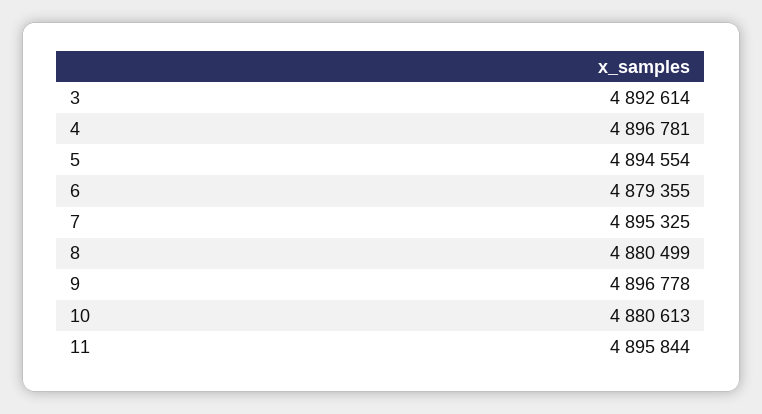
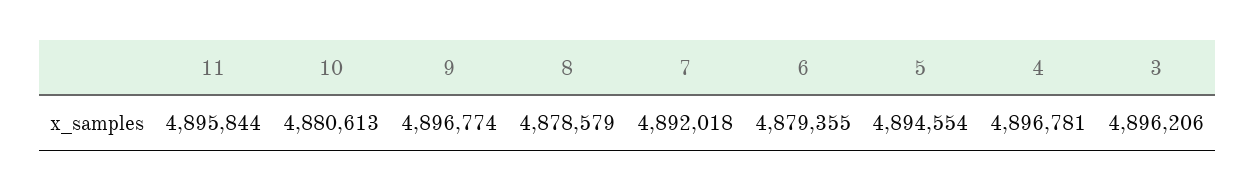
  {
-   "3": 4892614,
+   "3": 4896206,
    "4": 4896781,
    "5": 4894554,
    "6": 4879355,
-   "7": 4895325,
+   "7": 4892018,
-   "8": 4880499,
+   "8": 4878579,
-   "9": 4896778,
+   "9": 4896774,
    "10": 4880613,
    "11": 4895844
  }

